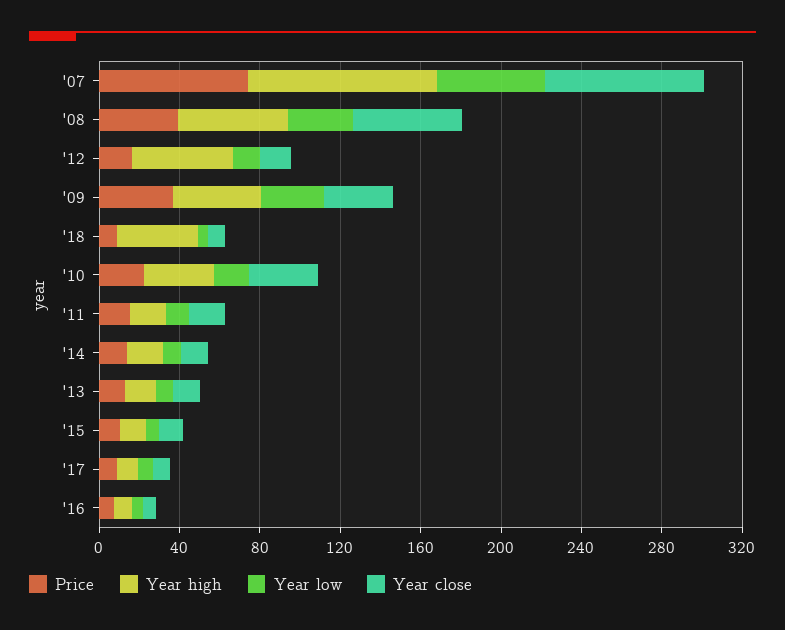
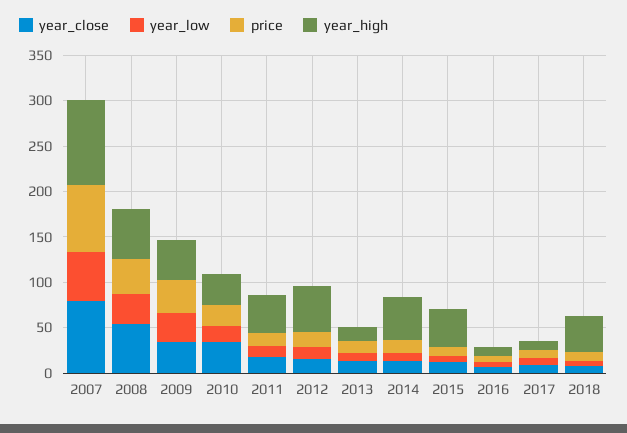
  {
    "Price": {
      "'07": 70,
      "'08": 40,
      "'12": 20,
      "'09": 40,
      "'18": 10,
      "'10": 20,
      "'11": 20,
      "'14": 10,
      "'13": 10,
      "'15": 10,
      "'17": 10,
      "'16": 10
    },
    "Year high": {
      "'07": 90,
      "'08": 50,
      "'12": 50,
      "'09": 40,
      "'18": 40,
      "'10": 30,
-     "'11": 20,
+     "'11": 40,
-     "'14": 20,
+     "'14": 50,
      "'13": 20,
-     "'15": 10,
+     "'15": 40,
      "'17": 10,
      "'16": 10
    },
    "Year low": {
      "'07": 50,
      "'08": 30,
      "'12": 10,
      "'09": 30,
      "'18": 10,
      "'10": 20,
      "'11": 10,
      "'14": 10,
      "'13": 10,
      "'15": 10,
      "'17": 10,
      "'16": 10
    },
    "Year close": {
      "'07": 80,
      "'08": 50,
      "'12": 20,
      "'09": 30,
      "'18": 10,
      "'10": 30,
      "'11": 20,
      "'14": 10,
      "'13": 10,
      "'15": 10,
      "'17": 10,
      "'16": 10
    }
  }

